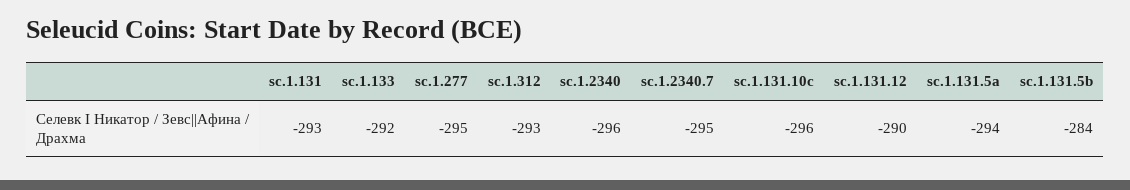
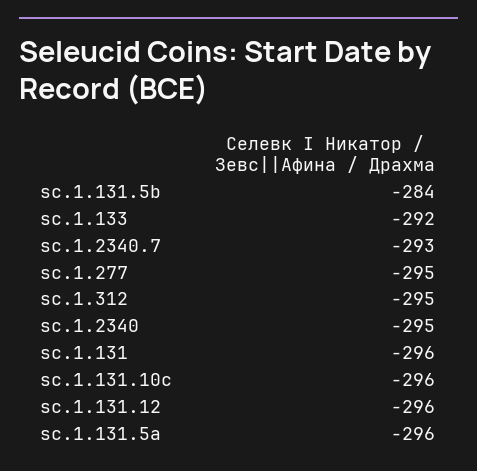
  {
-   "sc.1.131": -293,
+   "sc.1.131": -296,
    "sc.1.133": -292,
    "sc.1.277": -295,
-   "sc.1.312": -293,
+   "sc.1.312": -295,
-   "sc.1.2340": -296,
+   "sc.1.2340": -295,
-   "sc.1.2340.7": -295,
+   "sc.1.2340.7": -293,
    "sc.1.131.10c": -296,
-   "sc.1.131.12": -290,
+   "sc.1.131.12": -296,
-   "sc.1.131.5a": -294,
+   "sc.1.131.5a": -296,
    "sc.1.131.5b": -284
  }

